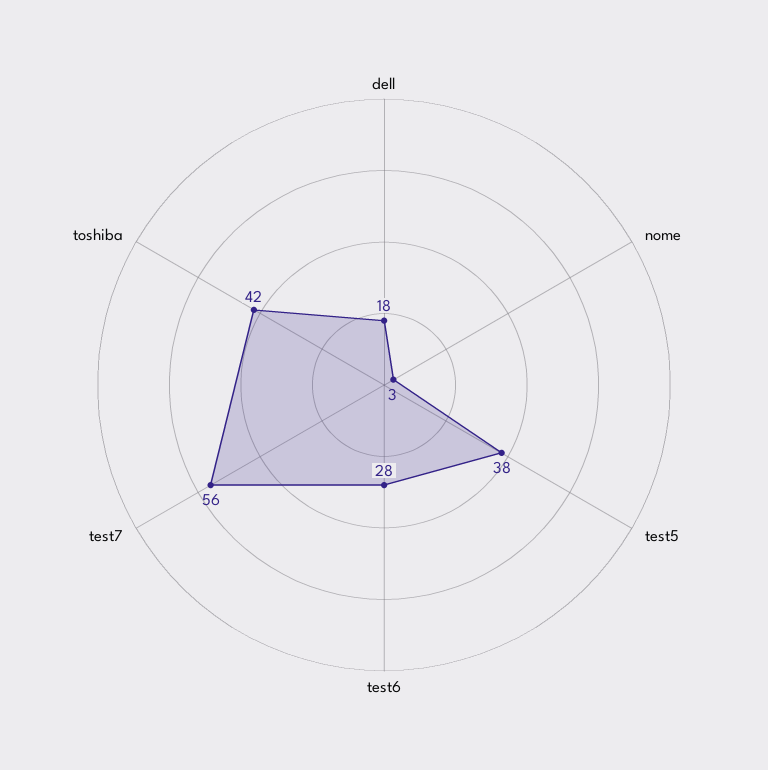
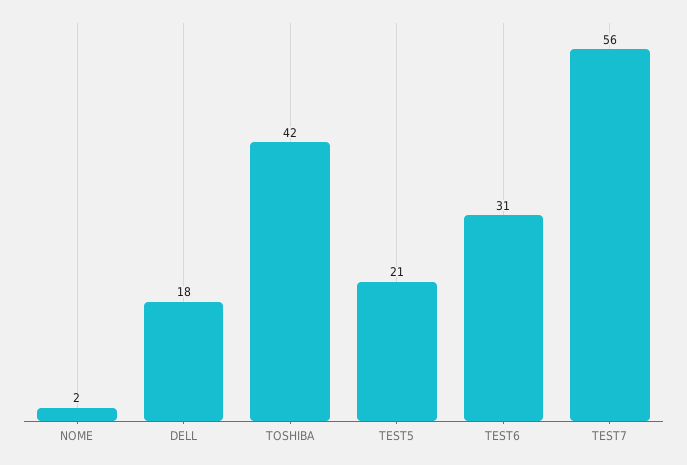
  {
    "dell": 18,
-   "nome": 3,
+   "nome": 2,
-   "test5": 38,
+   "test5": 21,
-   "test6": 28,
+   "test6": 31,
    "test7": 56,
    "toshiba": 42
  }

